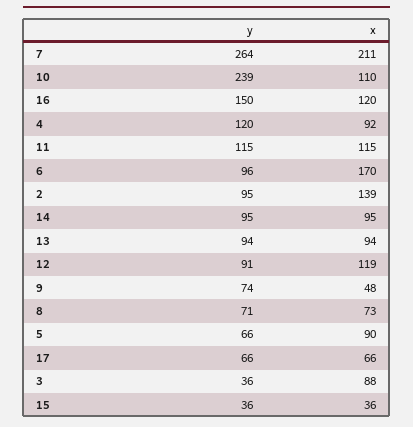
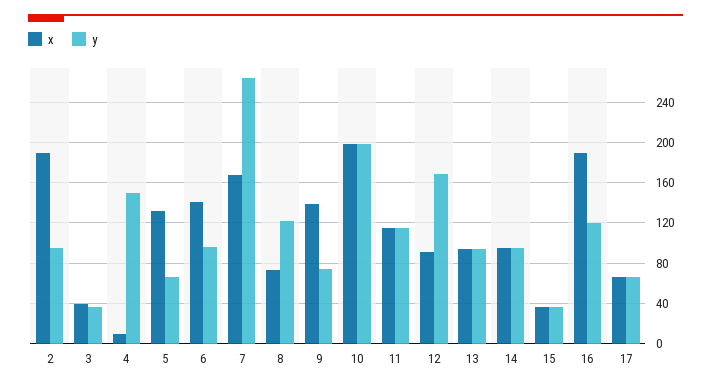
  {
    "y": {
      "7": 264,
-     "10": 239,
+     "10": 200,
-     "16": 150,
+     "16": 120,
-     "4": 120,
+     "4": 150,
      "11": 115,
      "6": 96,
      "2": 95,
      "14": 95,
      "13": 94,
-     "12": 91,
+     "12": 170,
      "9": 74,
-     "8": 71,
+     "8": 120,
      "5": 66,
      "17": 66,
      "3": 36,
      "15": 36
    },
    "x": {
-     "7": 211,
+     "7": 170,
-     "10": 110,
+     "10": 200,
-     "16": 120,
+     "16": 190,
-     "4": 92,
+     "4": 10,
      "11": 115,
-     "6": 170,
+     "6": 140,
-     "2": 139,
+     "2": 190,
      "14": 95,
      "13": 94,
-     "12": 119,
+     "12": 90,
-     "9": 48,
+     "9": 140,
      "8": 73,
-     "5": 90,
+     "5": 130,
      "17": 66,
-     "3": 88,
+     "3": 40,
      "15": 36
    }
  }

